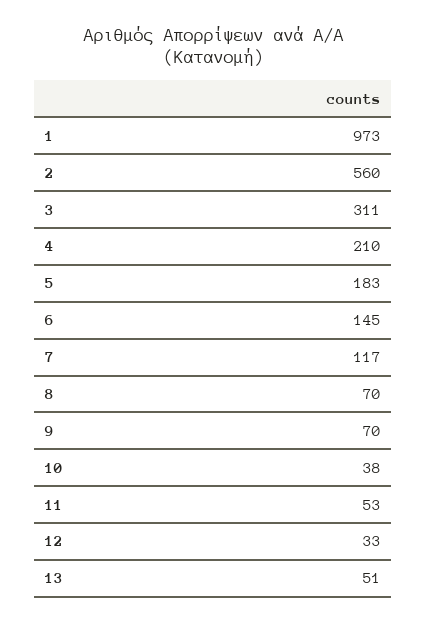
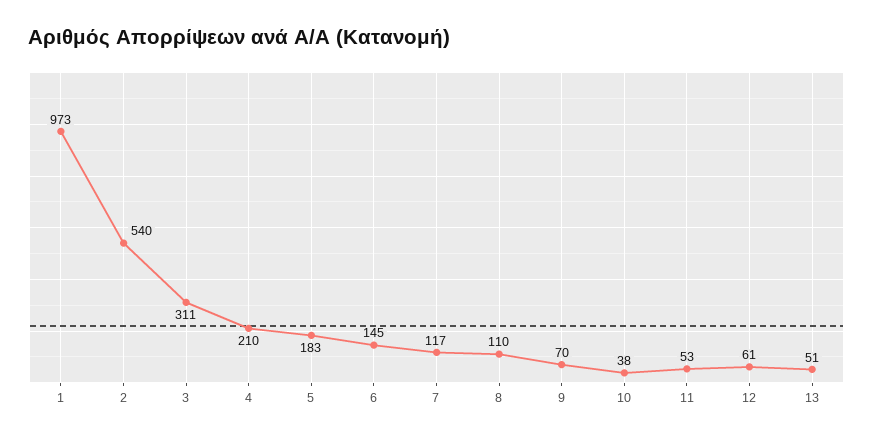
  {
    "1": 973,
-   "2": 560,
+   "2": 540,
    "3": 311,
    "4": 210,
    "5": 183,
    "6": 145,
    "7": 117,
-   "8": 70,
+   "8": 110,
    "9": 70,
    "10": 38,
    "11": 53,
-   "12": 33,
+   "12": 61,
    "13": 51
  }

